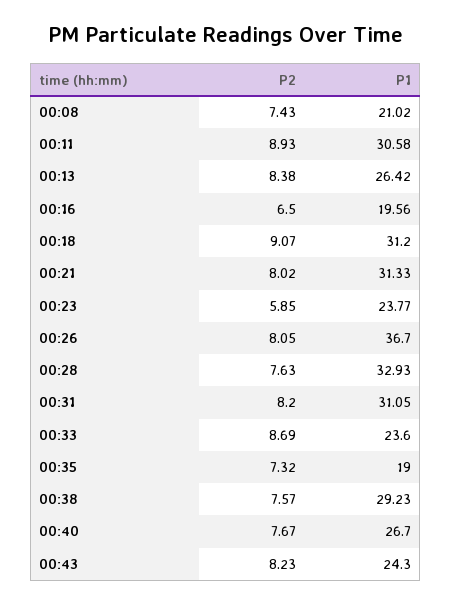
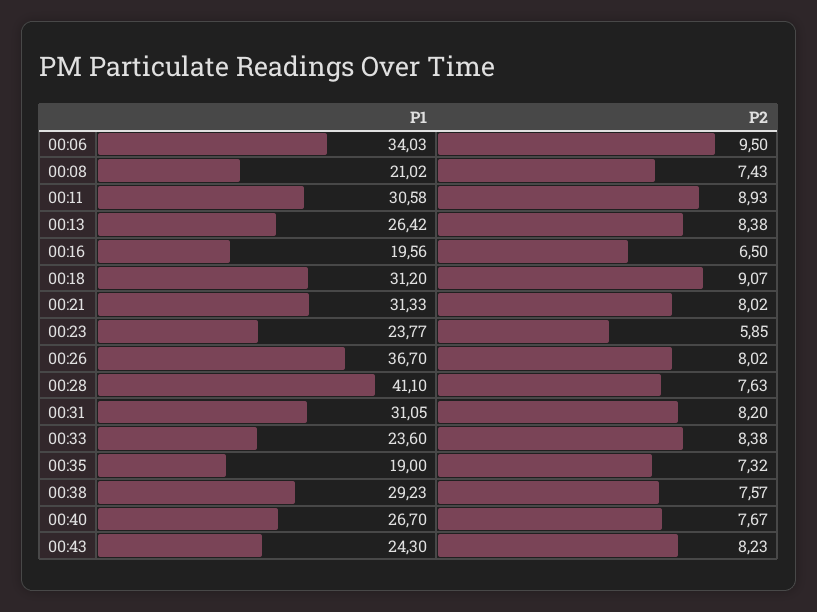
  {
    "P2": {
      "00:08": 7.43,
      "00:11": 8.93,
      "00:13": 8.38,
      "00:16": 6.5,
      "00:18": 9.07,
      "00:21": 8.02,
      "00:23": 5.85,
-     "00:26": 8.05,
+     "00:26": 8.02,
      "00:28": 7.63,
      "00:31": 8.2,
-     "00:33": 8.69,
+     "00:33": 8.38,
      "00:35": 7.32,
      "00:38": 7.57,
      "00:40": 7.67,
-     "00:43": 8.23
+     "00:43": 8.23,
+     "00:06": 9.5
    },
    "P1": {
      "00:08": 21.02,
      "00:11": 30.58,
      "00:13": 26.42,
      "00:16": 19.56,
      "00:18": 31.2,
      "00:21": 31.33,
      "00:23": 23.77,
      "00:26": 36.7,
-     "00:28": 32.93,
+     "00:28": 41.1,
      "00:31": 31.05,
      "00:33": 23.6,
      "00:35": 19,
      "00:38": 29.23,
      "00:40": 26.7,
-     "00:43": 24.3
+     "00:43": 24.3,
+     "00:06": 34.03
    }
  }

